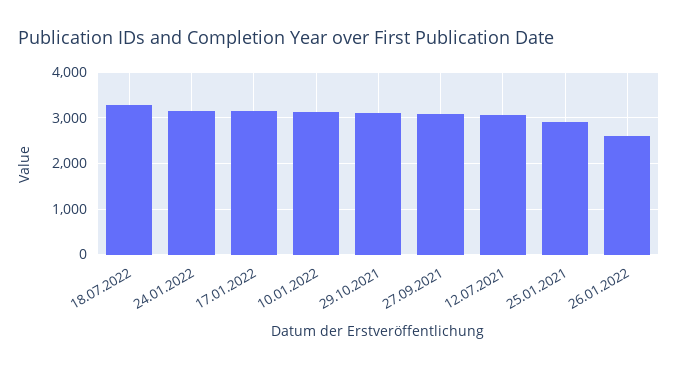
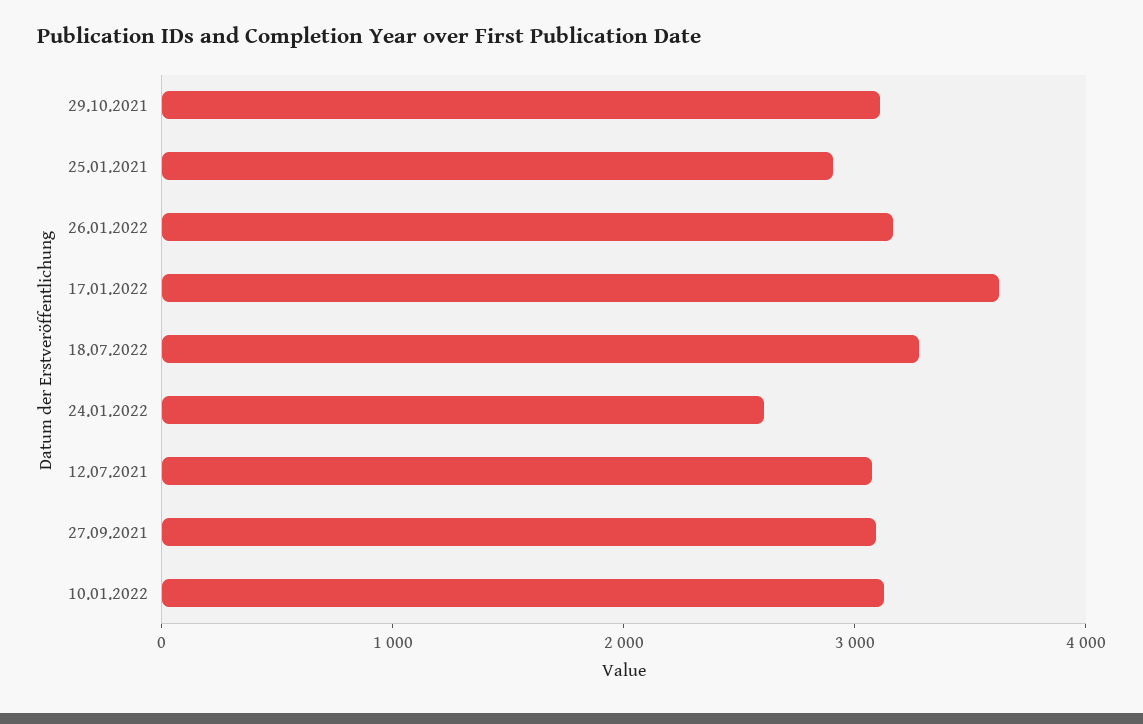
  {
    "18.07.2022": 3200,
-   "24.01.2022": 3200,
+   "24.01.2022": 2600,
-   "17.01.2022": 3200,
+   "17.01.2022": 3600,
    "10.01.2022": 3200,
    "29.10.2021": 3200,
    "27.09.2021": 3000,
    "12.07.2021": 3000,
    "25.01.2021": 3000,
-   "26.01.2022": 2600
+   "26.01.2022": 3200
  }

